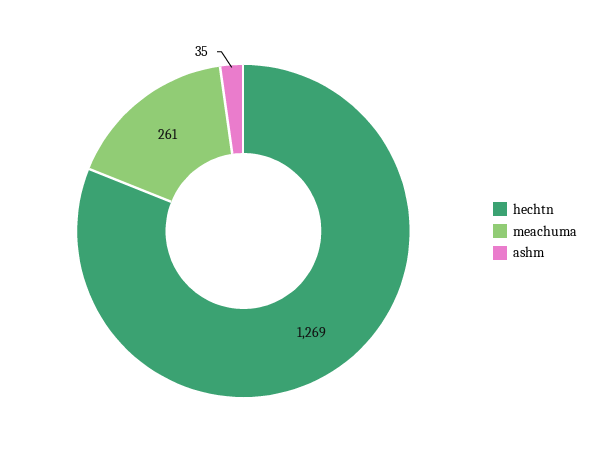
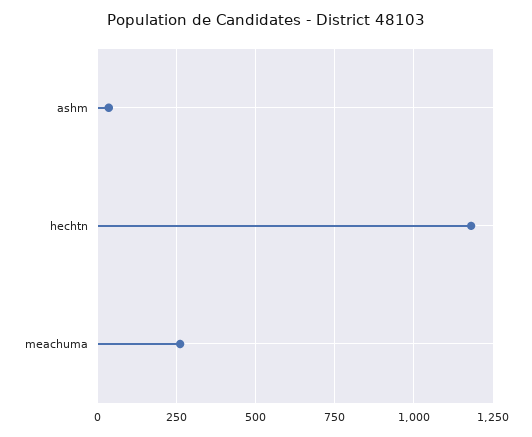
  {
-   "hechtn": 1269,
+   "hechtn": 1175,
    "meachuma": 261,
    "ashm": 35
  }

